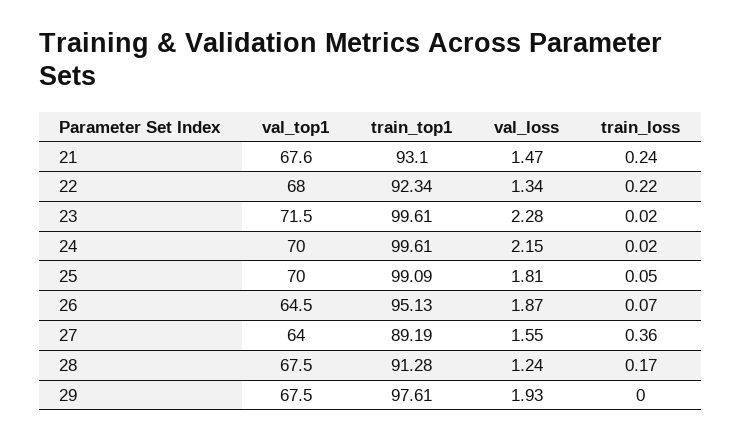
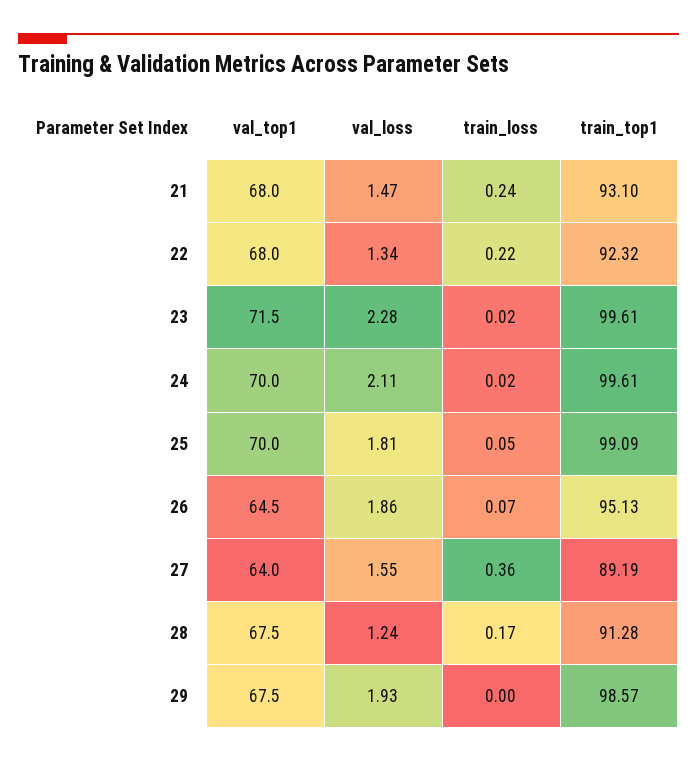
  {
    "val_top1": {
-     "21": 67.6,
+     "21": 68,
      "22": 68,
      "23": 71.5,
      "24": 70,
      "25": 70,
      "26": 64.5,
      "27": 64,
      "28": 67.5,
      "29": 67.5
    },
    "train_top1": {
      "21": 93.1,
-     "22": 92.34,
+     "22": 92.32,
      "23": 99.61,
      "24": 99.61,
      "25": 99.09,
      "26": 95.13,
      "27": 89.19,
      "28": 91.28,
-     "29": 97.61
+     "29": 98.57
    },
    "val_loss": {
      "21": 1.47,
      "22": 1.34,
      "23": 2.28,
-     "24": 2.15,
+     "24": 2.11,
      "25": 1.81,
-     "26": 1.87,
+     "26": 1.86,
      "27": 1.55,
      "28": 1.24,
      "29": 1.93
    },
    "train_loss": {
      "21": 0.24,
      "22": 0.22,
      "23": 0.02,
      "24": 0.02,
      "25": 0.05,
      "26": 0.07,
      "27": 0.36,
      "28": 0.17,
      "29": 0
    }
  }

